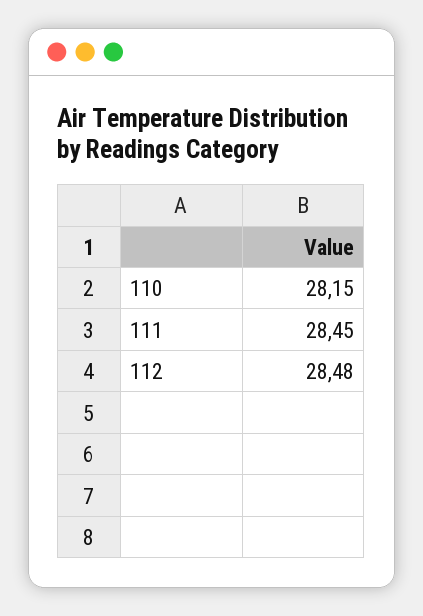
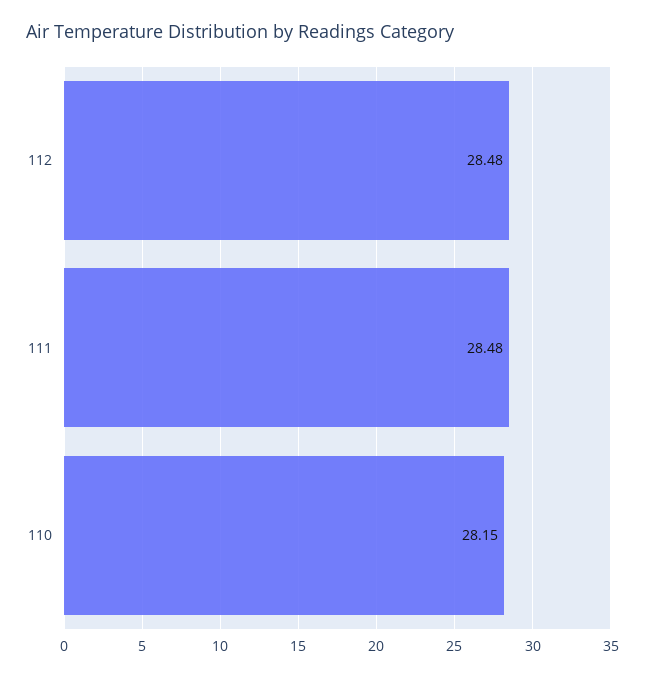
  {
    "110": 28.15,
-   "111": 28.45,
+   "111": 28.48,
    "112": 28.48
  }

